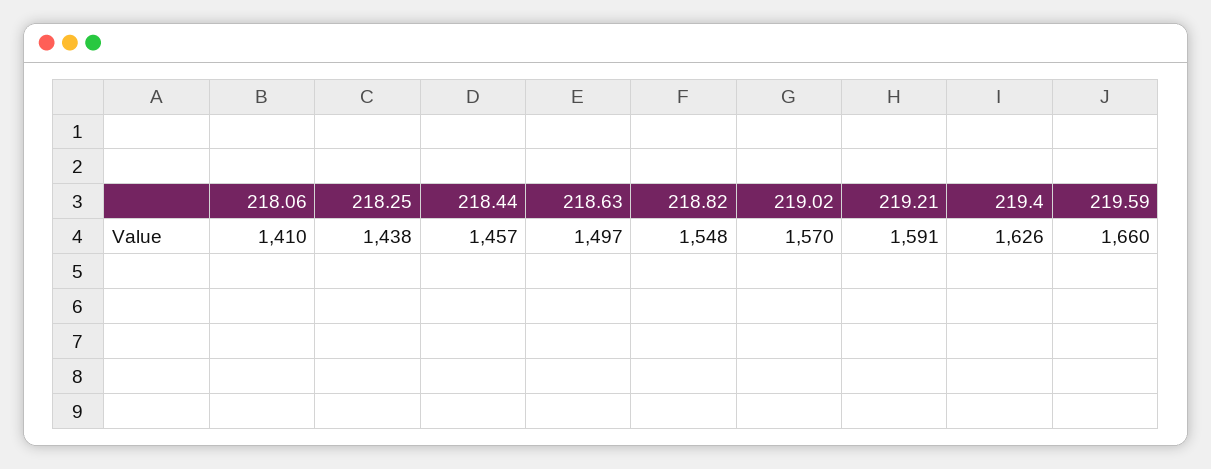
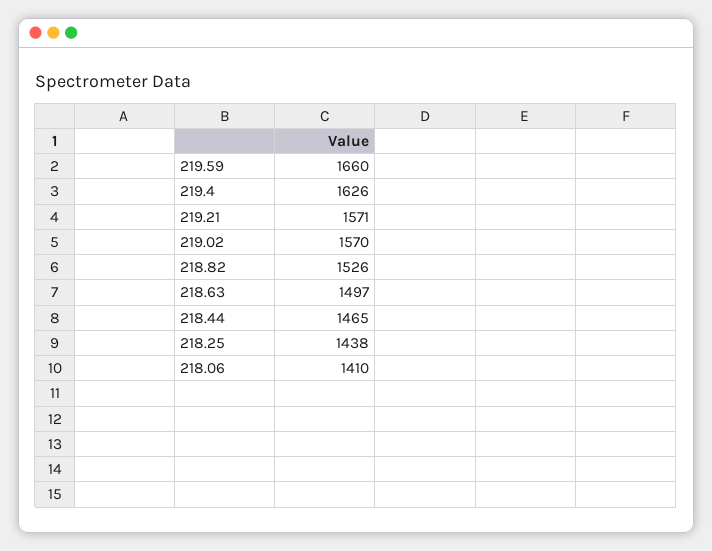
  {
    "218.06": 1410,
    "218.25": 1438,
-   "218.44": 1457,
+   "218.44": 1465,
    "218.63": 1497,
-   "218.82": 1548,
+   "218.82": 1526,
    "219.02": 1570,
-   "219.21": 1591,
+   "219.21": 1571,
    "219.4": 1626,
    "219.59": 1660
  }

